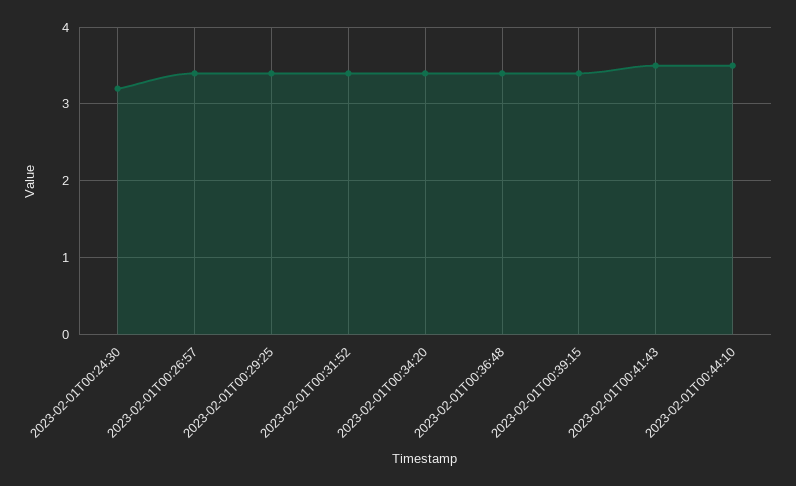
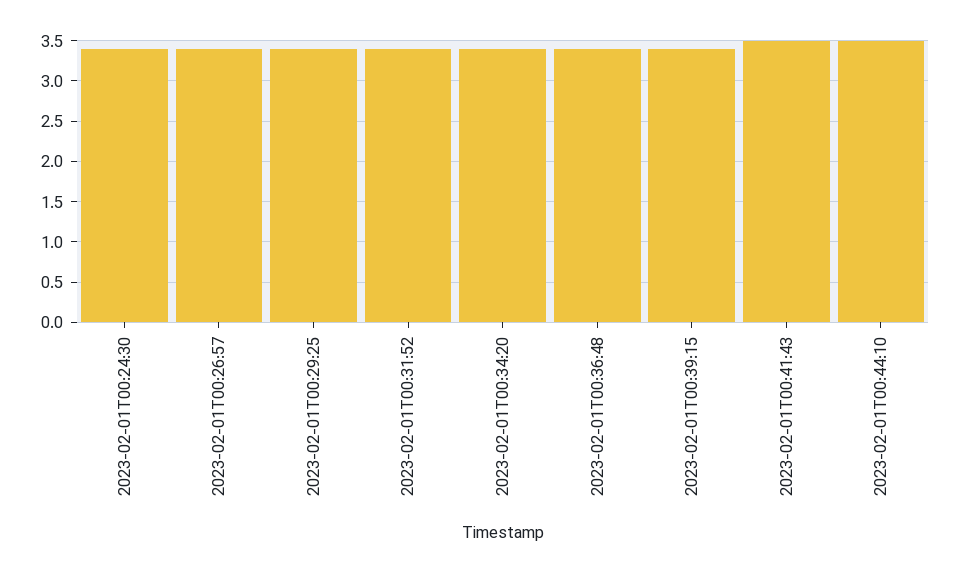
  {
-   "2023-02-01T00:24:30": 3.2,
+   "2023-02-01T00:24:30": 3.4,
    "2023-02-01T00:26:57": 3.4,
    "2023-02-01T00:29:25": 3.4,
    "2023-02-01T00:31:52": 3.4,
    "2023-02-01T00:34:20": 3.4,
    "2023-02-01T00:36:48": 3.4,
    "2023-02-01T00:39:15": 3.4,
    "2023-02-01T00:41:43": 3.5,
    "2023-02-01T00:44:10": 3.5
  }

